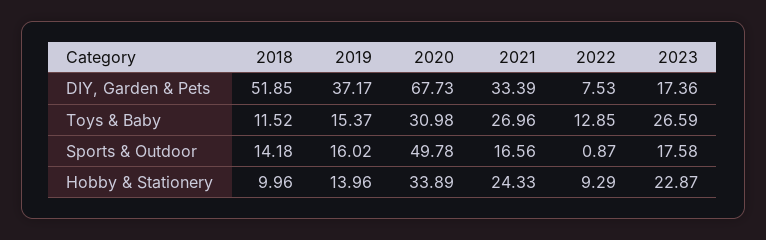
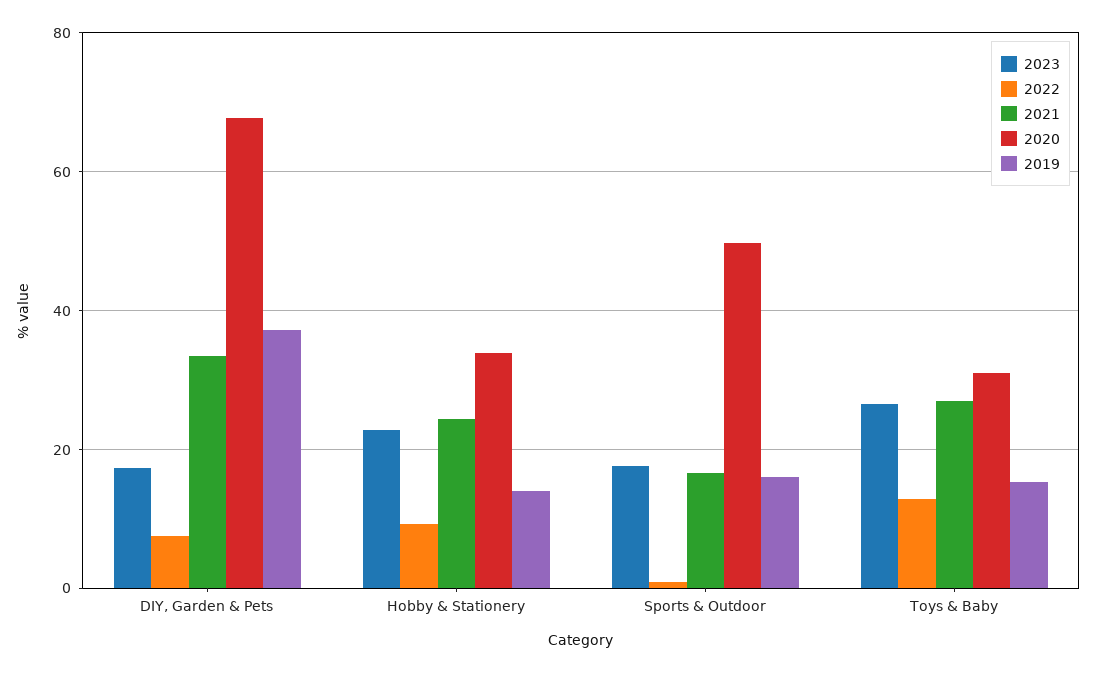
  {
-   "2018": {
-     "DIY, Garden & Pets": 51.85,
-     "Toys & Baby": 11.52,
-     "Sports & Outdoor": 14.18,
-     "Hobby & Stationery": 9.96
-   },
    "2019": {
      "DIY, Garden & Pets": 37.17,
      "Toys & Baby": 15.37,
      "Sports & Outdoor": 16.02,
      "Hobby & Stationery": 13.96
    },
    "2020": {
      "DIY, Garden & Pets": 67.73,
      "Toys & Baby": 30.98,
      "Sports & Outdoor": 49.78,
      "Hobby & Stationery": 33.89
    },
    "2021": {
      "DIY, Garden & Pets": 33.39,
      "Toys & Baby": 26.96,
      "Sports & Outdoor": 16.56,
      "Hobby & Stationery": 24.33
    },
    "2022": {
      "DIY, Garden & Pets": 7.53,
      "Toys & Baby": 12.85,
      "Sports & Outdoor": 0.87,
      "Hobby & Stationery": 9.29
    },
    "2023": {
      "DIY, Garden & Pets": 17.36,
      "Toys & Baby": 26.59,
      "Sports & Outdoor": 17.58,
      "Hobby & Stationery": 22.87
    }
  }

